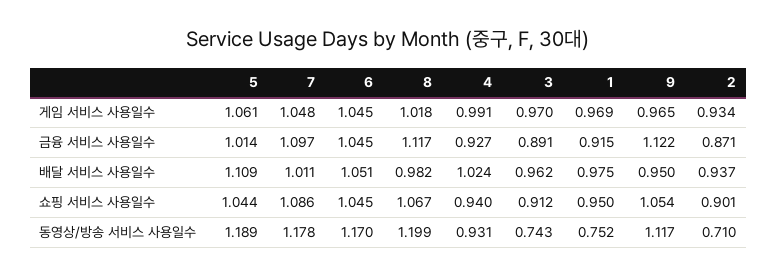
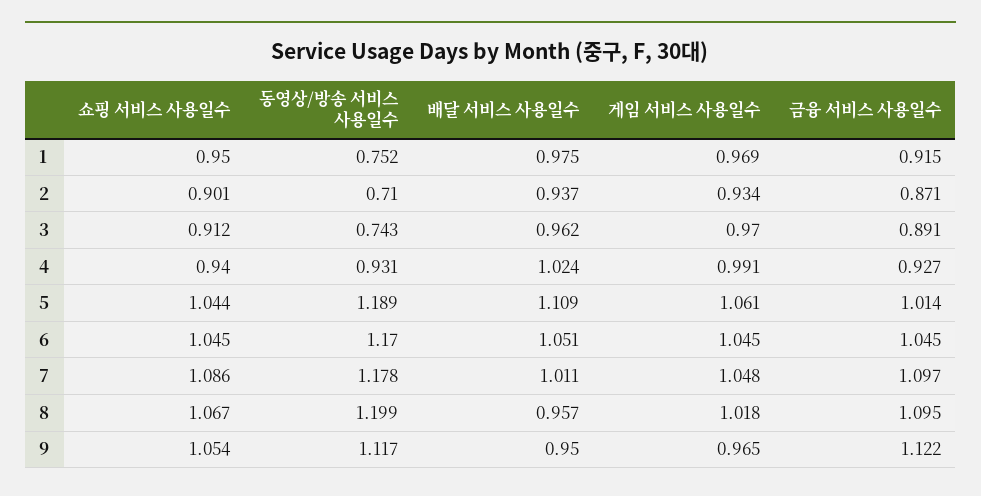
  {
    "5": {
      "게임 서비스 사용일수": 1.061,
      "금융 서비스 사용일수": 1.014,
      "배달 서비스 사용일수": 1.109,
      "쇼핑 서비스 사용일수": 1.044,
      "동영상/방송 서비스 사용일수": 1.189
    },
    "7": {
      "게임 서비스 사용일수": 1.048,
      "금융 서비스 사용일수": 1.097,
      "배달 서비스 사용일수": 1.011,
      "쇼핑 서비스 사용일수": 1.086,
      "동영상/방송 서비스 사용일수": 1.178
    },
    "6": {
      "게임 서비스 사용일수": 1.045,
      "금융 서비스 사용일수": 1.045,
      "배달 서비스 사용일수": 1.051,
      "쇼핑 서비스 사용일수": 1.045,
      "동영상/방송 서비스 사용일수": 1.17
    },
    "8": {
      "게임 서비스 사용일수": 1.018,
-     "금융 서비스 사용일수": 1.117,
+     "금융 서비스 사용일수": 1.095,
-     "배달 서비스 사용일수": 0.982,
+     "배달 서비스 사용일수": 0.957,
      "쇼핑 서비스 사용일수": 1.067,
      "동영상/방송 서비스 사용일수": 1.199
    },
    "4": {
      "게임 서비스 사용일수": 0.991,
      "금융 서비스 사용일수": 0.927,
      "배달 서비스 사용일수": 1.024,
      "쇼핑 서비스 사용일수": 0.94,
      "동영상/방송 서비스 사용일수": 0.931
    },
    "3": {
      "게임 서비스 사용일수": 0.97,
      "금융 서비스 사용일수": 0.891,
      "배달 서비스 사용일수": 0.962,
      "쇼핑 서비스 사용일수": 0.912,
      "동영상/방송 서비스 사용일수": 0.743
    },
    "1": {
      "게임 서비스 사용일수": 0.969,
      "금융 서비스 사용일수": 0.915,
      "배달 서비스 사용일수": 0.975,
      "쇼핑 서비스 사용일수": 0.95,
      "동영상/방송 서비스 사용일수": 0.752
    },
    "9": {
      "게임 서비스 사용일수": 0.965,
      "금융 서비스 사용일수": 1.122,
      "배달 서비스 사용일수": 0.95,
      "쇼핑 서비스 사용일수": 1.054,
      "동영상/방송 서비스 사용일수": 1.117
    },
    "2": {
      "게임 서비스 사용일수": 0.934,
      "금융 서비스 사용일수": 0.871,
      "배달 서비스 사용일수": 0.937,
      "쇼핑 서비스 사용일수": 0.901,
      "동영상/방송 서비스 사용일수": 0.71
    }
  }

